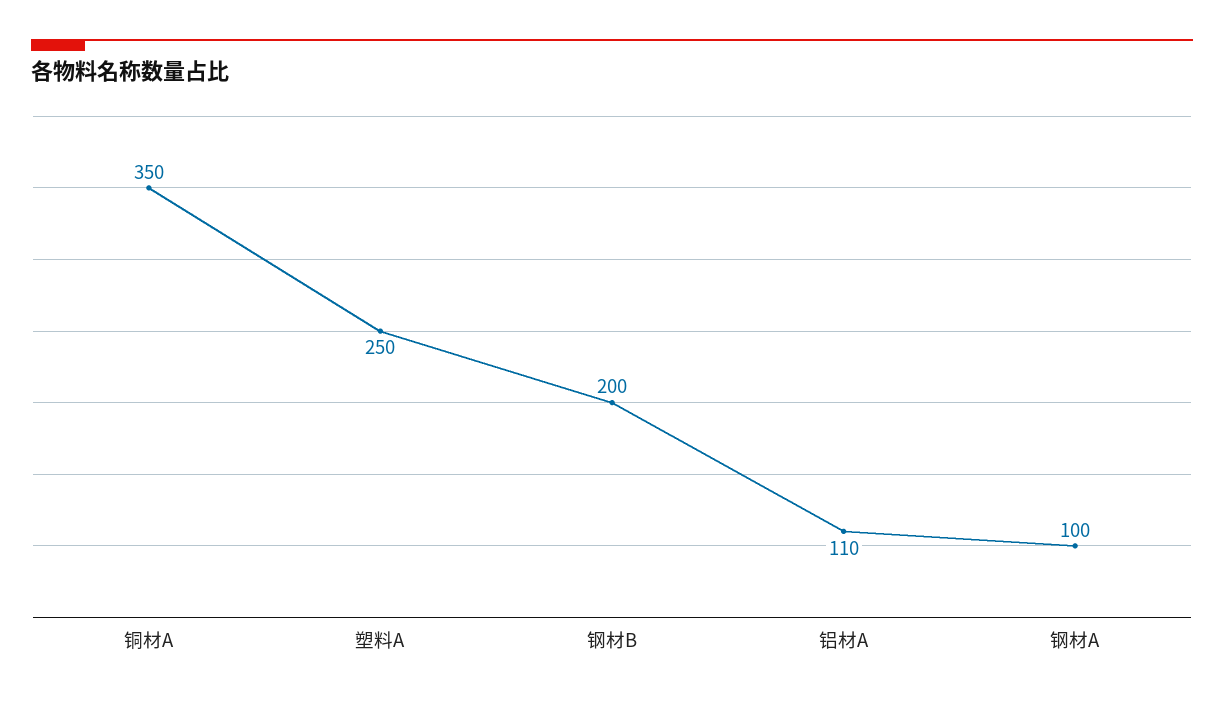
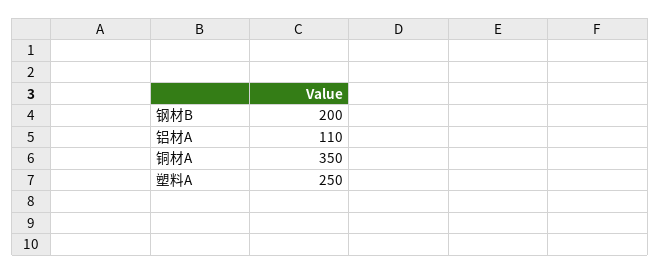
  {
    "铜材A": 350,
    "塑料A": 250,
    "钢材B": 200,
-   "铝材A": 110,
+   "铝材A": 110
-   "钢材A": 100
  }

